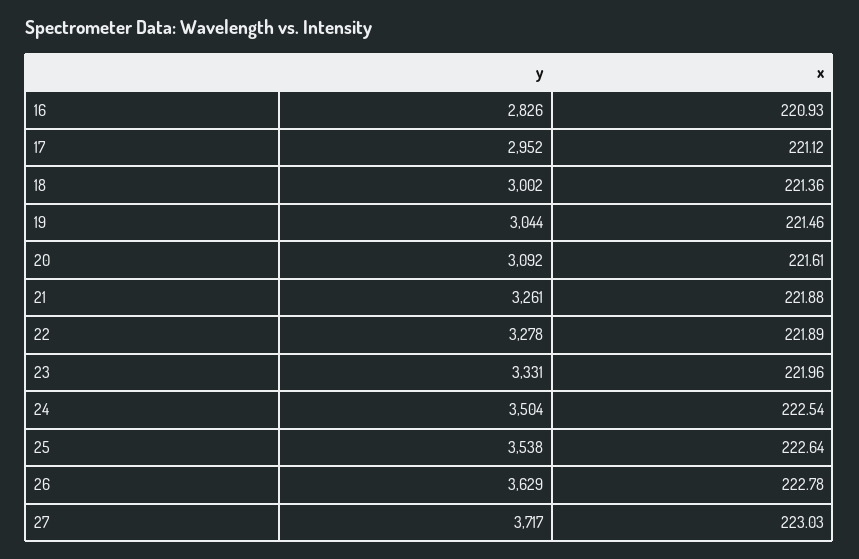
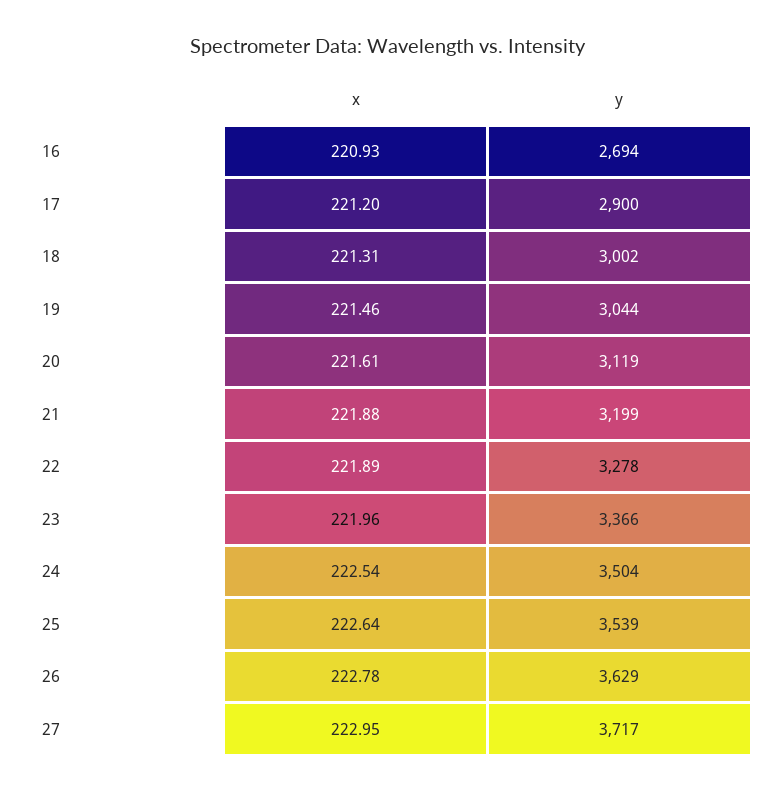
  {
    "y": {
-     "16": 2826,
+     "16": 2694,
-     "17": 2952,
+     "17": 2900,
      "18": 3002,
      "19": 3044,
-     "20": 3092,
+     "20": 3119,
-     "21": 3261,
+     "21": 3199,
      "22": 3278,
-     "23": 3331,
+     "23": 3366,
      "24": 3504,
-     "25": 3538,
+     "25": 3539,
      "26": 3629,
      "27": 3717
    },
    "x": {
      "16": 220.93,
-     "17": 221.12,
+     "17": 221.2,
-     "18": 221.36,
+     "18": 221.31,
      "19": 221.46,
      "20": 221.61,
      "21": 221.88,
      "22": 221.89,
      "23": 221.96,
      "24": 222.54,
      "25": 222.64,
      "26": 222.78,
-     "27": 223.03
+     "27": 222.95
    }
  }

